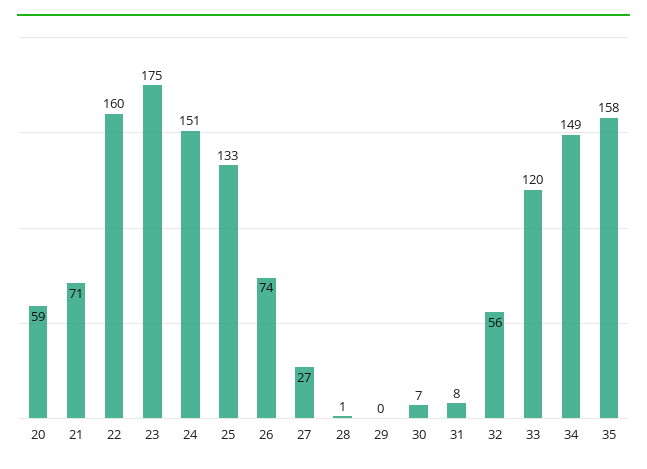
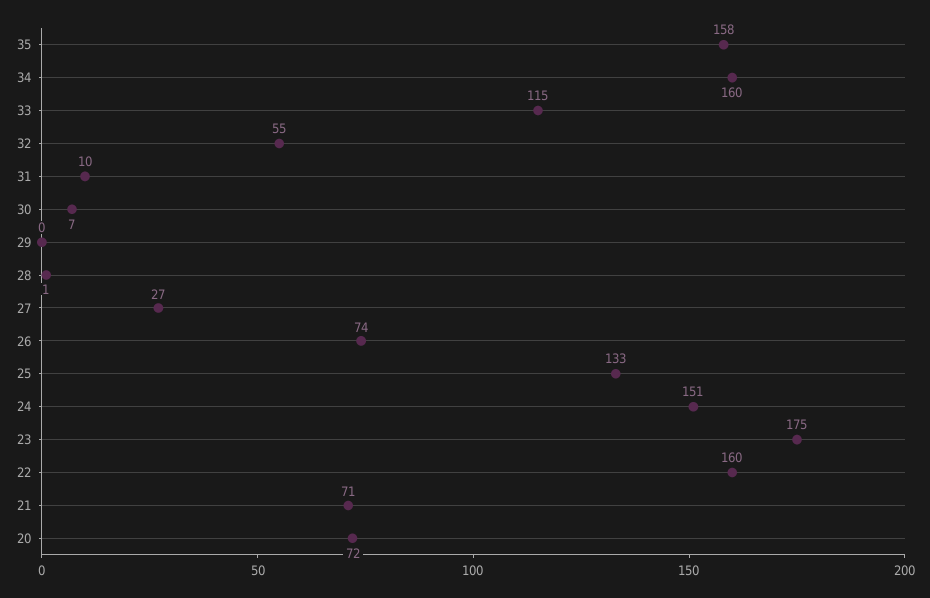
  {
-   "20": 59,
+   "20": 72,
    "21": 71,
    "22": 160,
    "23": 175,
    "24": 151,
    "25": 133,
    "26": 74,
    "27": 27,
    "28": 1,
    "29": 0,
    "30": 7,
-   "31": 8,
+   "31": 10,
-   "32": 56,
+   "32": 55,
-   "33": 120,
+   "33": 115,
-   "34": 149,
+   "34": 160,
    "35": 158
  }

